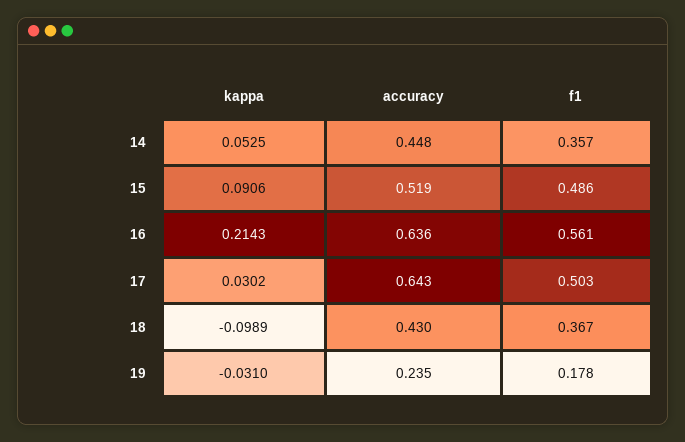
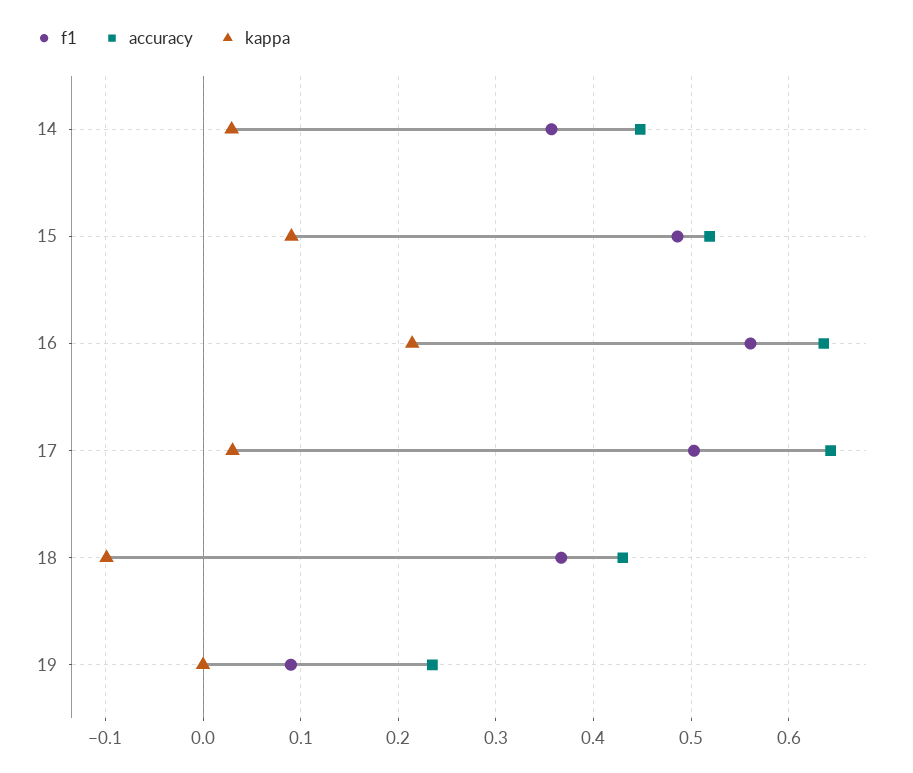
  {
    "kappa": {
-     "14": 0.0525,
+     "14": 0.03,
      "15": 0.0906,
      "16": 0.2143,
      "17": 0.0302,
      "18": -0.0989,
-     "19": -0.031
+     "19": 0
    },
    "accuracy": {
      "14": 0.448,
      "15": 0.519,
      "16": 0.636,
      "17": 0.643,
      "18": 0.43,
      "19": 0.235
    },
    "f1": {
      "14": 0.357,
      "15": 0.486,
      "16": 0.561,
      "17": 0.503,
      "18": 0.367,
-     "19": 0.178
+     "19": 0.09
    }
  }

